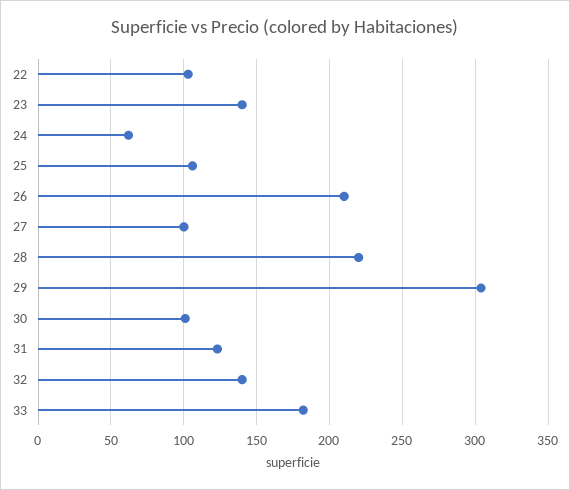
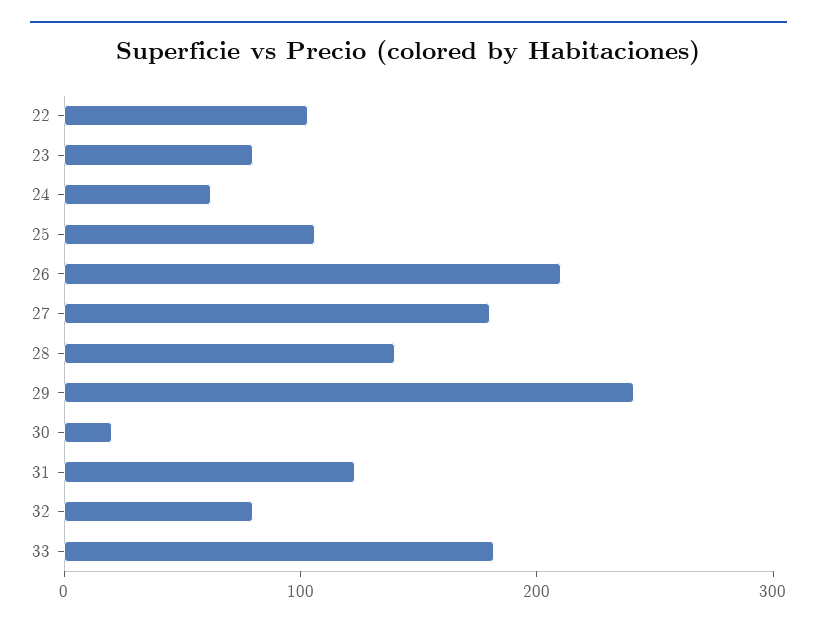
  {
    "22": 105,
-   "23": 140,
+   "23": 80,
    "24": 60,
    "25": 105,
    "26": 210,
-   "27": 100,
+   "27": 180,
-   "28": 220,
+   "28": 140,
-   "29": 305,
+   "29": 240,
-   "30": 100,
+   "30": 20,
    "31": 125,
-   "32": 140,
+   "32": 80,
    "33": 180
  }

